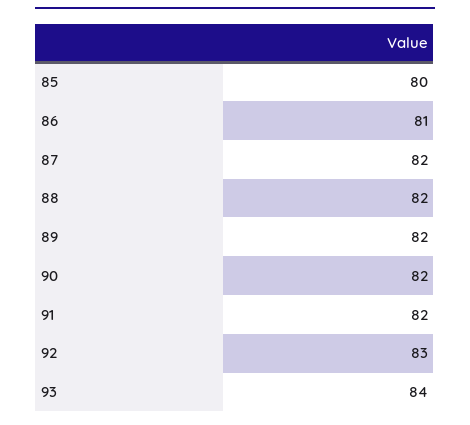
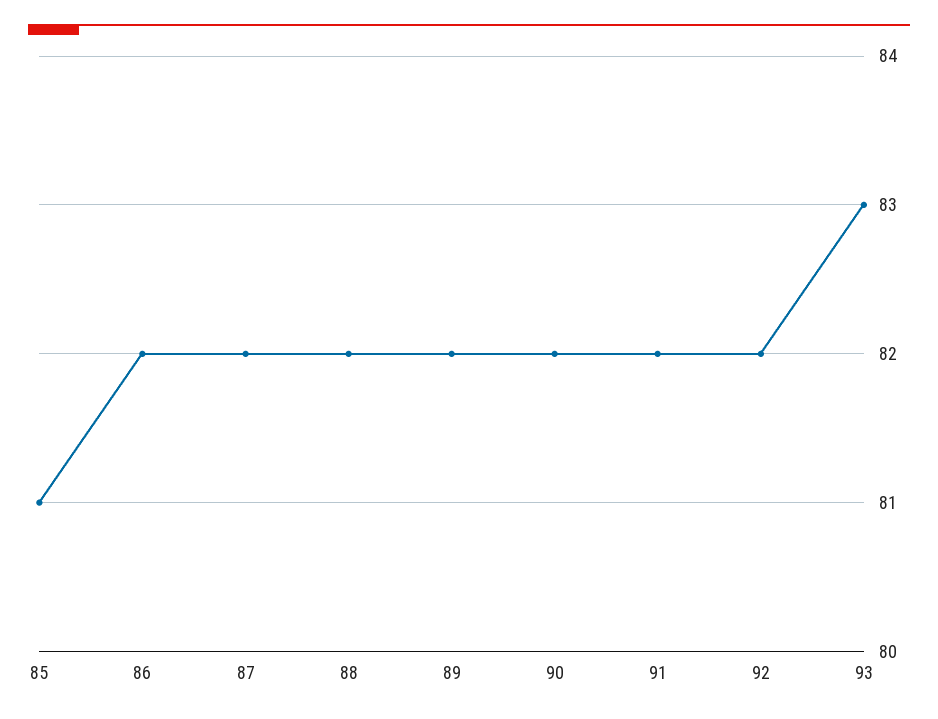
  {
-   "85": 80,
+   "85": 81,
-   "86": 81,
+   "86": 82,
    "87": 82,
    "88": 82,
    "89": 82,
    "90": 82,
    "91": 82,
-   "92": 83,
+   "92": 82,
-   "93": 84
+   "93": 83
  }

